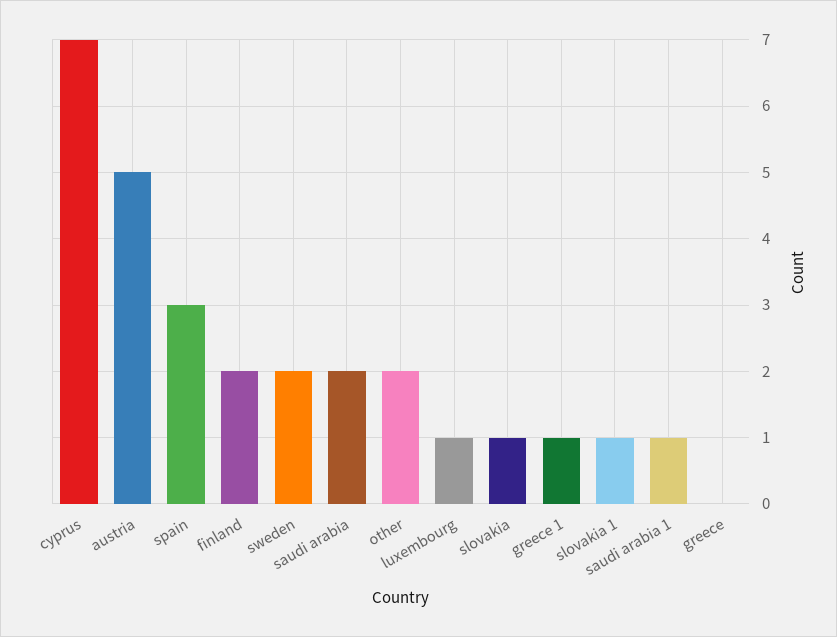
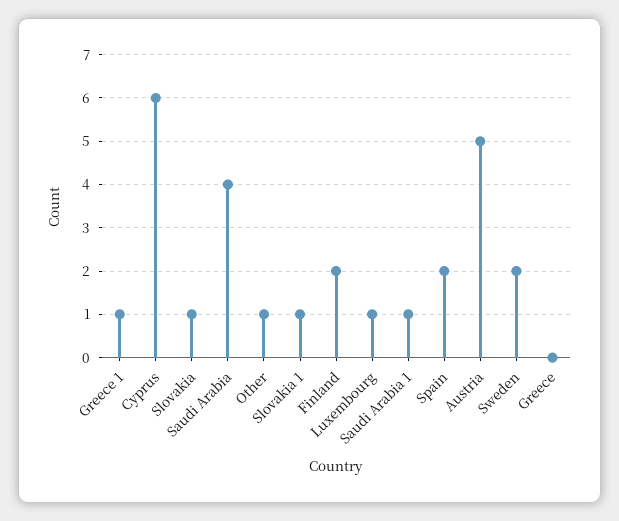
  {
-   "cyprus": 7,
+   "cyprus": 6,
    "austria": 5,
-   "spain": 3,
+   "spain": 2,
    "finland": 2,
    "sweden": 2,
-   "saudi arabia": 2,
+   "saudi arabia": 4,
-   "other": 2,
+   "other": 1,
    "luxembourg": 1,
    "slovakia": 1,
    "greece 1": 1,
    "slovakia 1": 1,
    "saudi arabia 1": 1,
    "greece": 0
  }

